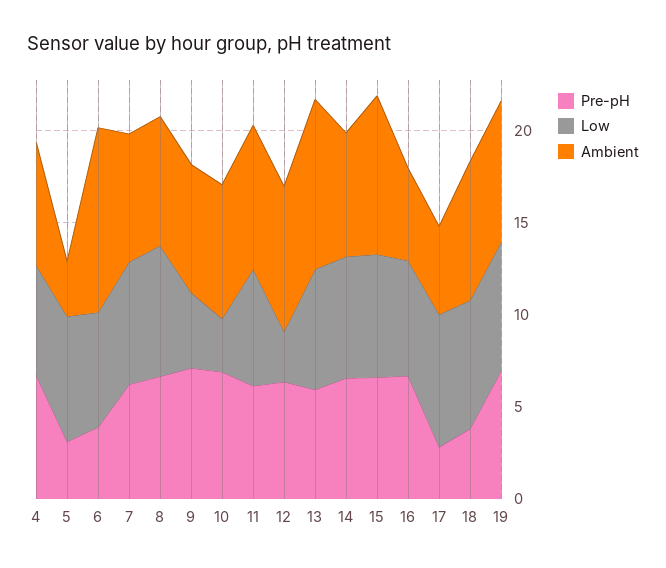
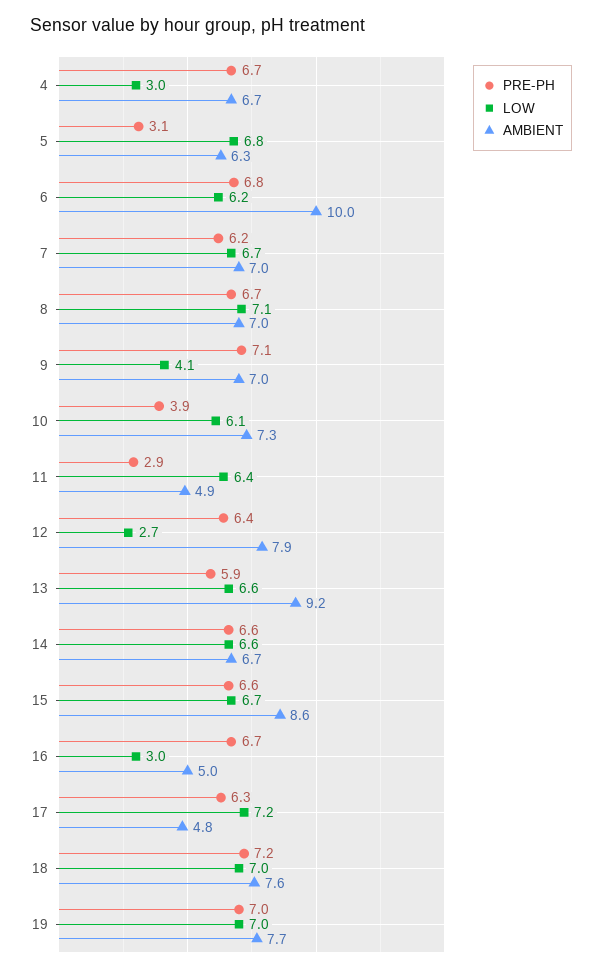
  {
    "Pre-pH": {
      "4": 6.7,
      "5": 3.1,
-     "6": 4,
+     "6": 6.8,
      "7": 6.2,
      "8": 6.7,
      "9": 7.1,
-     "10": 7,
+     "10": 3.9,
-     "11": 6,
+     "11": 2.9,
      "12": 6.4,
      "13": 5.9,
      "14": 6.6,
      "15": 6.6,
      "16": 6.7,
-     "17": 3,
+     "17": 6.3,
-     "18": 4,
+     "18": 7.2,
      "19": 7
    },
    "Low": {
-     "4": 6,
+     "4": 3,
      "5": 6.8,
      "6": 6.2,
      "7": 6.7,
      "8": 7.1,
      "9": 4.1,
-     "10": 3,
+     "10": 6.1,
      "11": 6.4,
      "12": 2.7,
      "13": 6.6,
      "14": 6.6,
      "15": 6.7,
-     "16": 6,
+     "16": 3,
      "17": 7.2,
      "18": 7,
      "19": 7
    },
    "Ambient": {
      "4": 6.7,
-     "5": 3,
+     "5": 6.3,
      "6": 10,
      "7": 7,
      "8": 7,
      "9": 7,
      "10": 7.3,
-     "11": 8,
+     "11": 4.9,
      "12": 7.9,
      "13": 9.2,
      "14": 6.7,
      "15": 8.6,
      "16": 5,
      "17": 4.8,
      "18": 7.6,
      "19": 7.7
    }
  }

